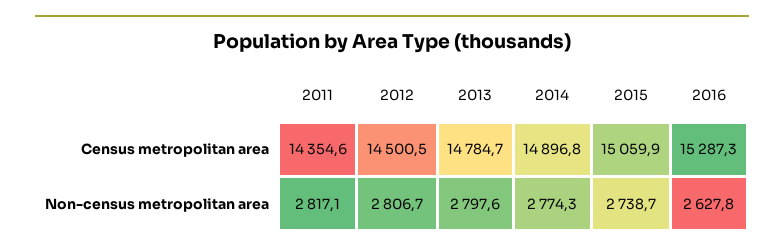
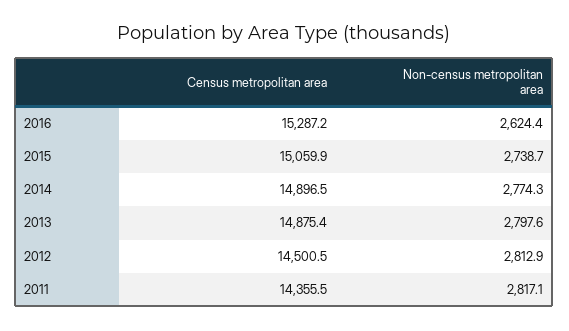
  {
    "2011": {
-     "Census metropolitan area": 14354.6,
+     "Census metropolitan area": 14355.5,
      "Non-census metropolitan area": 2817.1
    },
    "2012": {
      "Census metropolitan area": 14500.5,
-     "Non-census metropolitan area": 2806.7
+     "Non-census metropolitan area": 2812.9
    },
    "2013": {
-     "Census metropolitan area": 14784.7,
+     "Census metropolitan area": 14875.4,
      "Non-census metropolitan area": 2797.6
    },
    "2014": {
-     "Census metropolitan area": 14896.8,
+     "Census metropolitan area": 14896.5,
      "Non-census metropolitan area": 2774.3
    },
    "2015": {
      "Census metropolitan area": 15059.9,
      "Non-census metropolitan area": 2738.7
    },
    "2016": {
-     "Census metropolitan area": 15287.3,
+     "Census metropolitan area": 15287.2,
-     "Non-census metropolitan area": 2627.8
+     "Non-census metropolitan area": 2624.4
    }
  }

